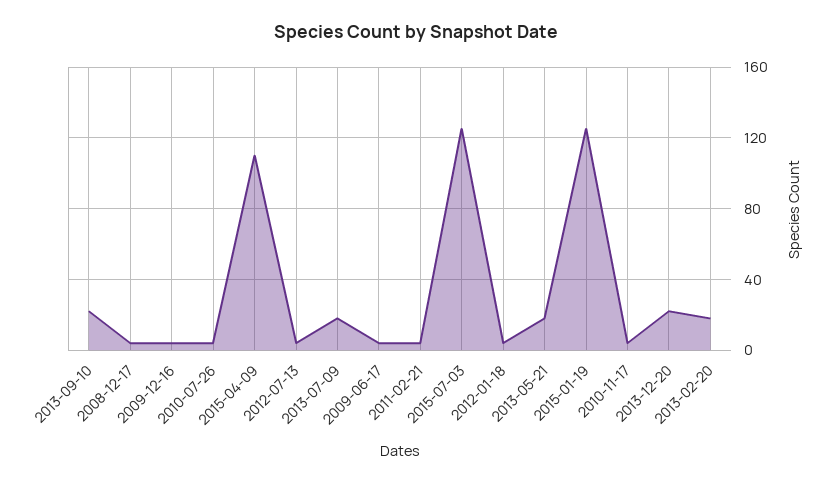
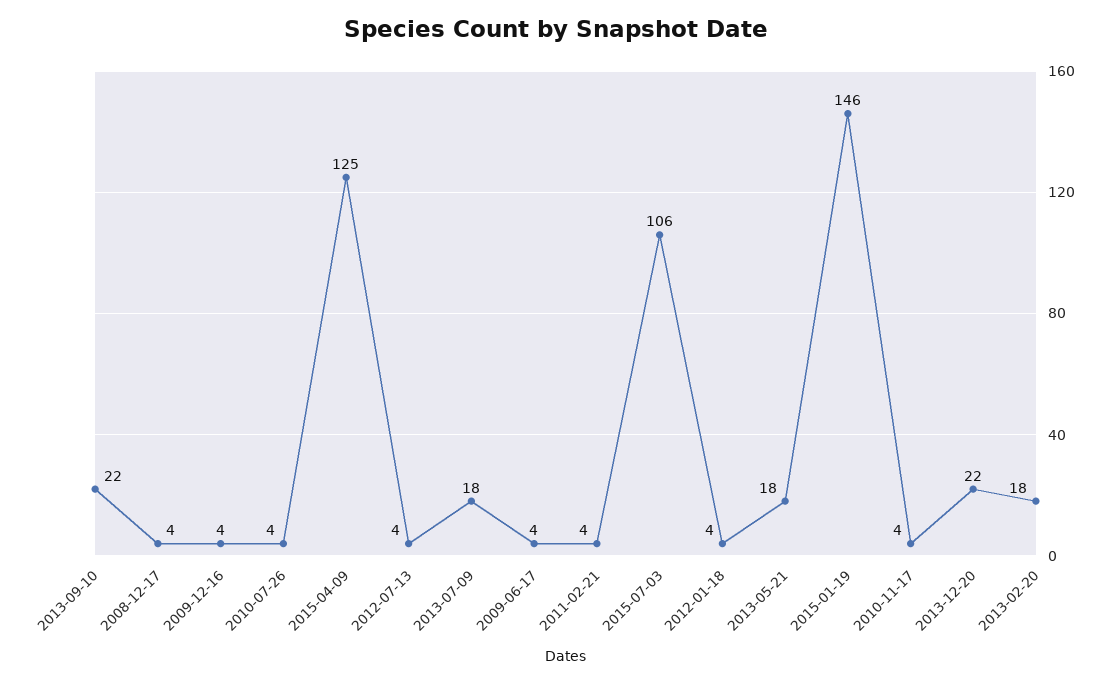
  {
    "2013-09-10": 22,
    "2008-12-17": 4,
    "2009-12-16": 4,
    "2010-07-26": 4,
-   "2015-04-09": 110,
+   "2015-04-09": 125,
    "2012-07-13": 4,
    "2013-07-09": 18,
    "2009-06-17": 4,
    "2011-02-21": 4,
-   "2015-07-03": 125,
+   "2015-07-03": 106,
    "2012-01-18": 4,
    "2013-05-21": 18,
-   "2015-01-19": 125,
+   "2015-01-19": 146,
    "2010-11-17": 4,
    "2013-12-20": 22,
    "2013-02-20": 18
  }

